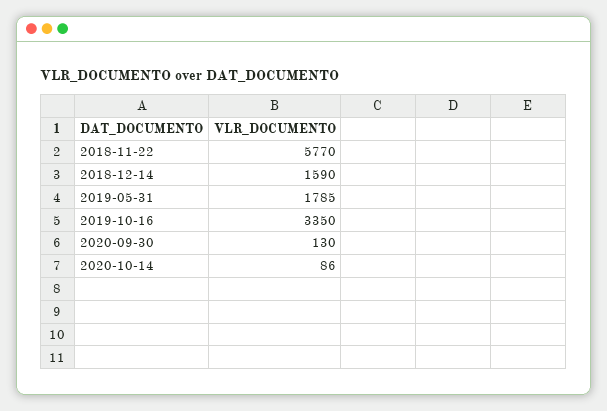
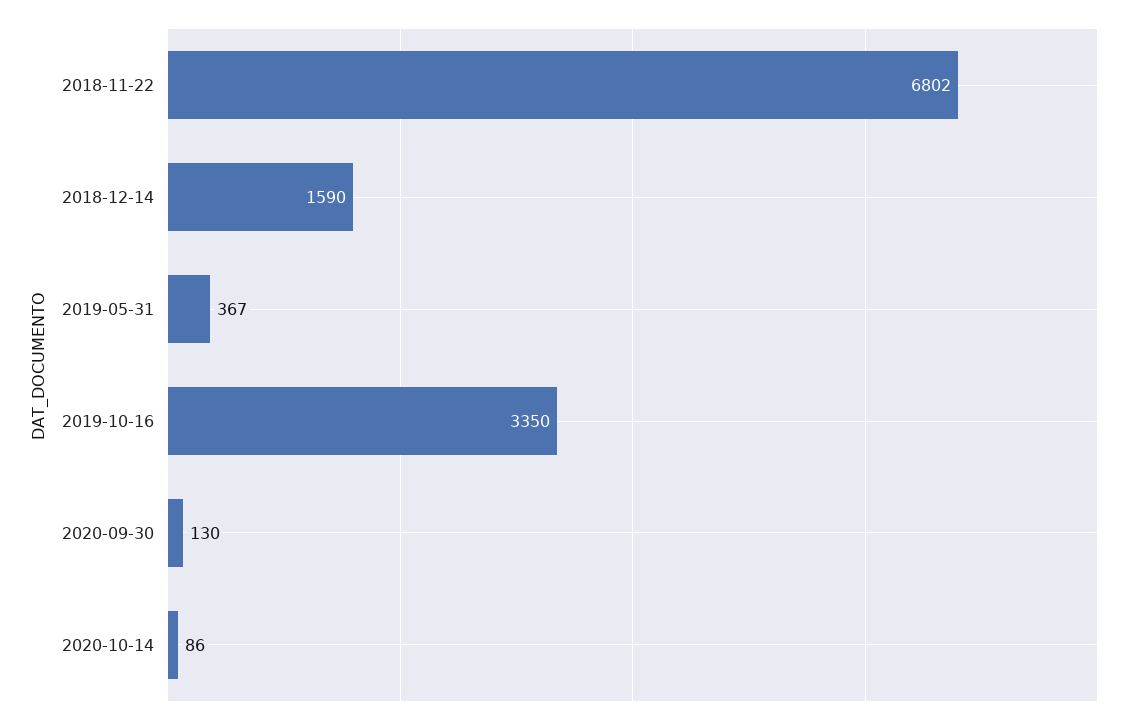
  {
-   "2018-11-22": 5770,
+   "2018-11-22": 6802,
    "2018-12-14": 1590,
-   "2019-05-31": 1785,
+   "2019-05-31": 367,
    "2019-10-16": 3350,
    "2020-09-30": 130,
    "2020-10-14": 86
  }

